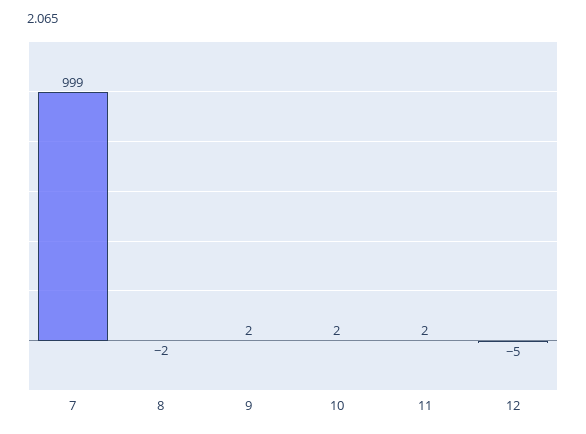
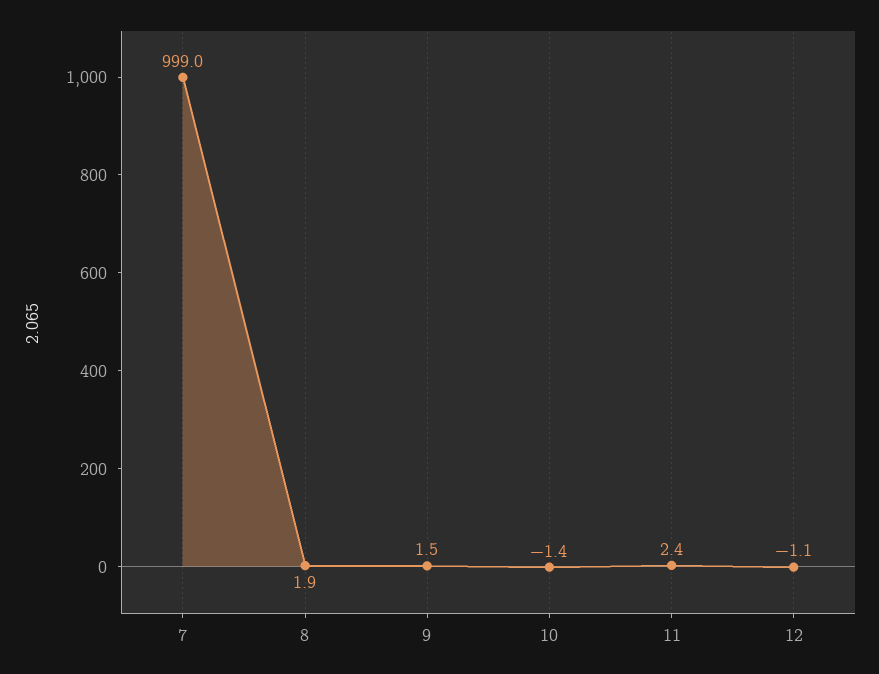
  {
    "7": 999,
-   "8": -2,
+   "8": 1.9,
    "9": 1.5,
-   "10": 2,
+   "10": -1.4,
    "11": 2.4,
-   "12": -5
+   "12": -1.1
  }

